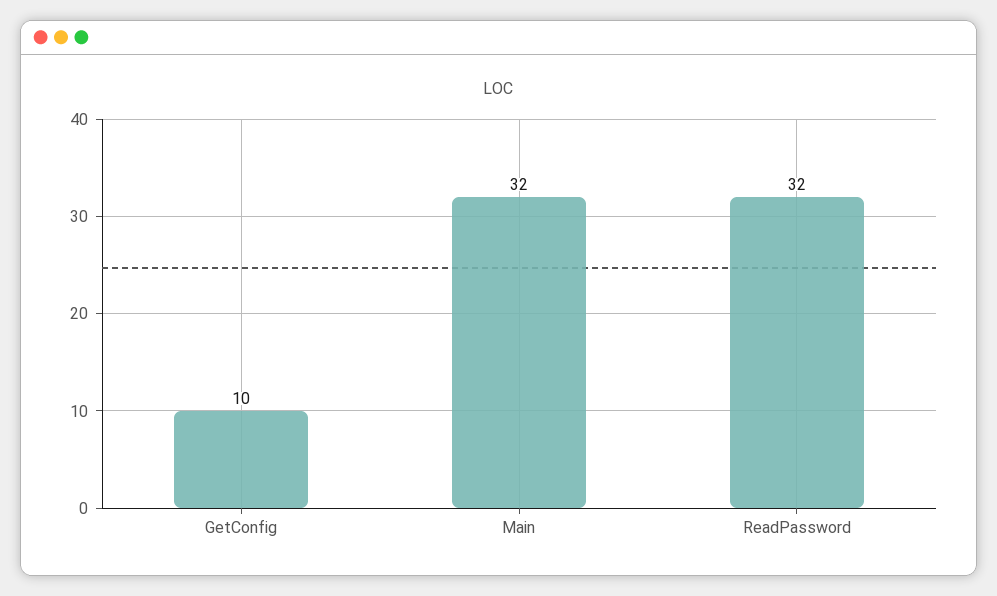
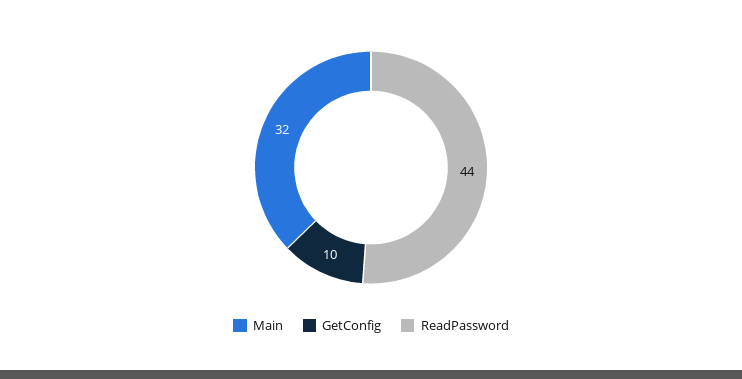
  {
    "GetConfig": 10,
    "Main": 32,
-   "ReadPassword": 32
+   "ReadPassword": 44
  }

